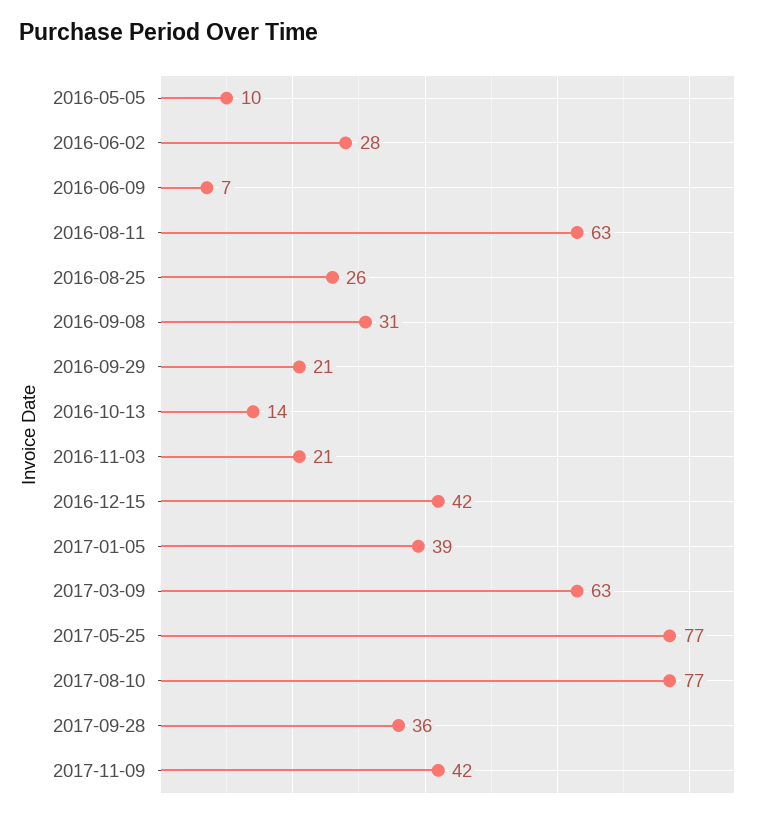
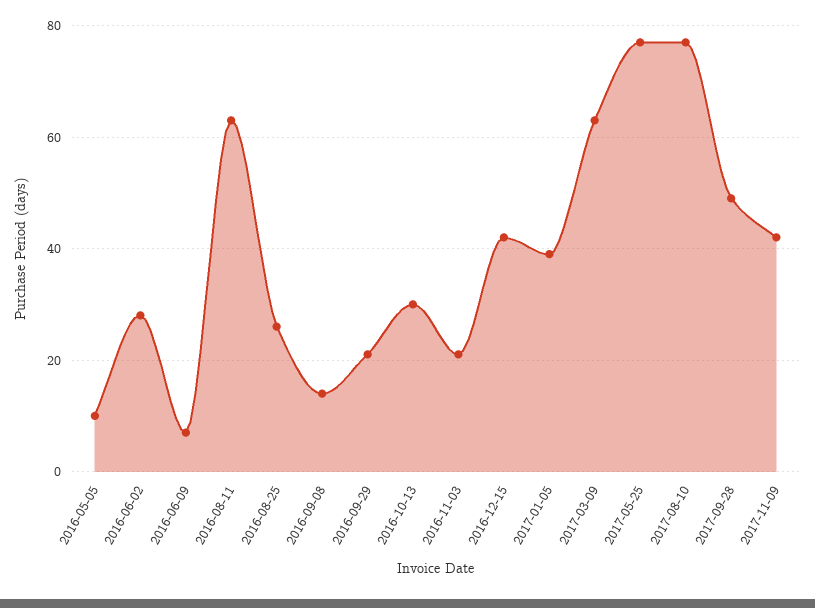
  {
    "2016-05-05": 10,
    "2016-06-02": 28,
    "2016-06-09": 7,
    "2016-08-11": 63,
    "2016-08-25": 26,
-   "2016-09-08": 31,
+   "2016-09-08": 15,
    "2016-09-29": 21,
-   "2016-10-13": 14,
+   "2016-10-13": 30,
    "2016-11-03": 21,
    "2016-12-15": 42,
    "2017-01-05": 39,
    "2017-03-09": 63,
    "2017-05-25": 77,
    "2017-08-10": 77,
-   "2017-09-28": 36,
+   "2017-09-28": 50,
    "2017-11-09": 42
  }

